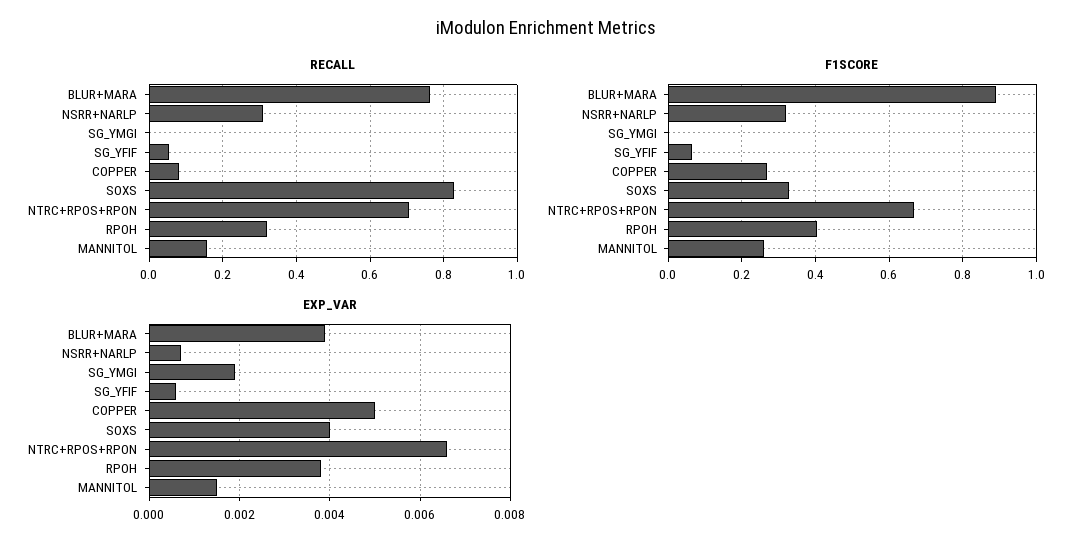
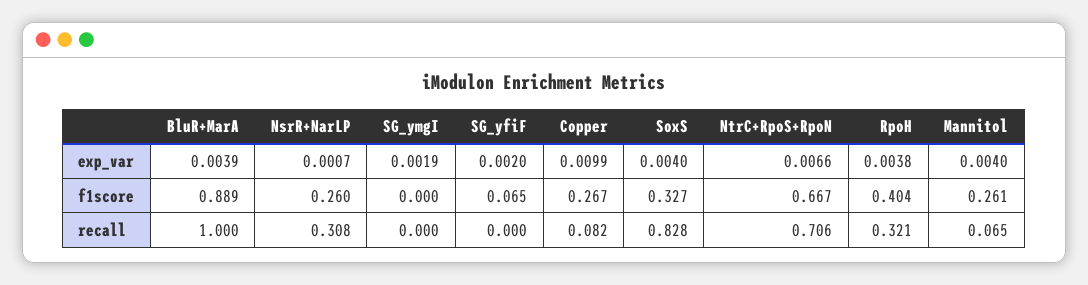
  {
    "RECALL": {
-     "BLUR+MARA": 0.76,
+     "BLUR+MARA": 1,
      "NSRR+NARLP": 0.308,
      "SG_YMGI": 0,
-     "SG_YFIF": 0.06,
+     "SG_YFIF": 0,
      "COPPER": 0.082,
      "SOXS": 0.828,
      "NTRC+RPOS+RPON": 0.706,
      "RPOH": 0.321,
-     "MANNITOL": 0.16
+     "MANNITOL": 0.065
    },
    "F1SCORE": {
      "BLUR+MARA": 0.889,
-     "NSRR+NARLP": 0.32,
+     "NSRR+NARLP": 0.26,
      "SG_YMGI": 0,
      "SG_YFIF": 0.065,
      "COPPER": 0.267,
      "SOXS": 0.327,
      "NTRC+RPOS+RPON": 0.667,
      "RPOH": 0.404,
      "MANNITOL": 0.261
    },
    "EXP_VAR": {
      "BLUR+MARA": 0.0039,
      "NSRR+NARLP": 0.0007,
      "SG_YMGI": 0.0019,
-     "SG_YFIF": 0.0005,
+     "SG_YFIF": 0.002,
-     "COPPER": 0.005,
+     "COPPER": 0.0099,
      "SOXS": 0.004,
      "NTRC+RPOS+RPON": 0.0066,
      "RPOH": 0.0038,
-     "MANNITOL": 0.0015
+     "MANNITOL": 0.004
    }
  }

